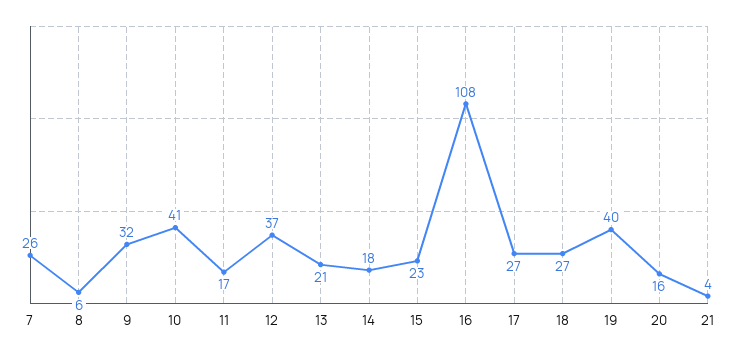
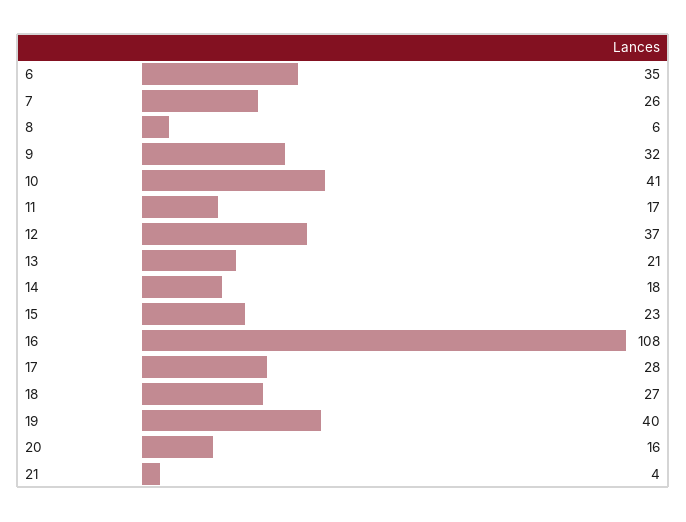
  {
    "7": 26,
    "8": 6,
    "9": 32,
    "10": 41,
    "11": 17,
    "12": 37,
    "13": 21,
    "14": 18,
    "15": 23,
    "16": 108,
-   "17": 27,
+   "17": 28,
    "18": 27,
    "19": 40,
    "20": 16,
-   "21": 4
+   "21": 4,
+   "6": 35
  }

